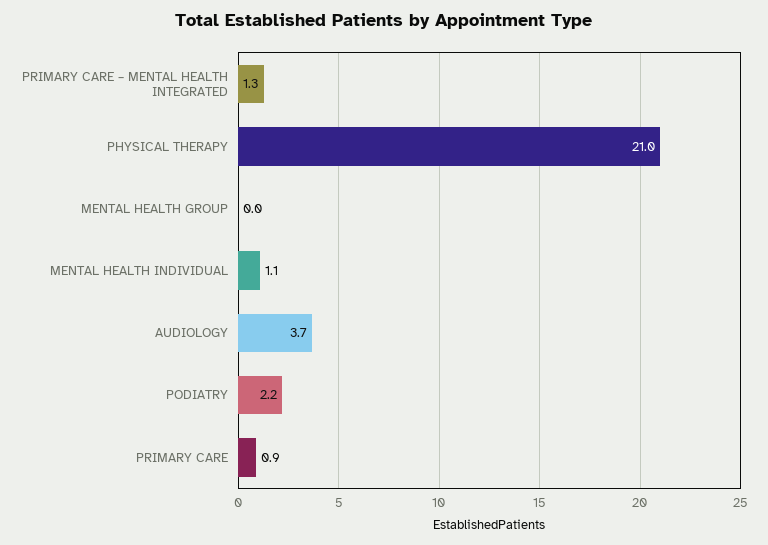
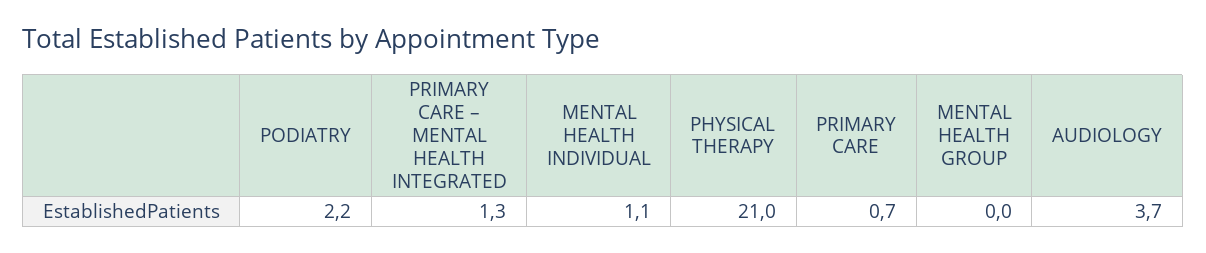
  {
    "PRIMARY CARE – MENTAL HEALTH INTEGRATED": 1.3,
    "PHYSICAL THERAPY": 21,
    "MENTAL HEALTH GROUP": 0,
    "MENTAL HEALTH INDIVIDUAL": 1.1,
    "AUDIOLOGY": 3.7,
    "PODIATRY": 2.2,
-   "PRIMARY CARE": 0.9
+   "PRIMARY CARE": 0.7
  }

